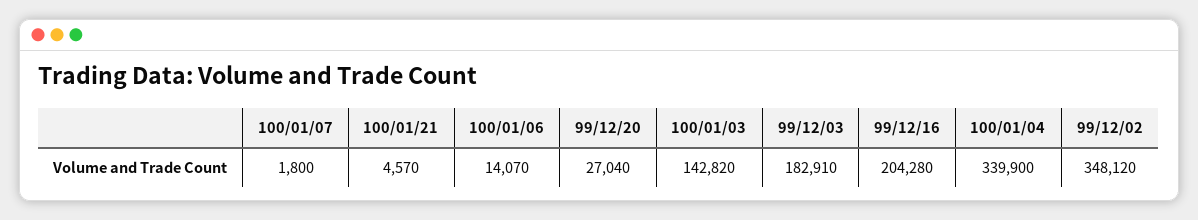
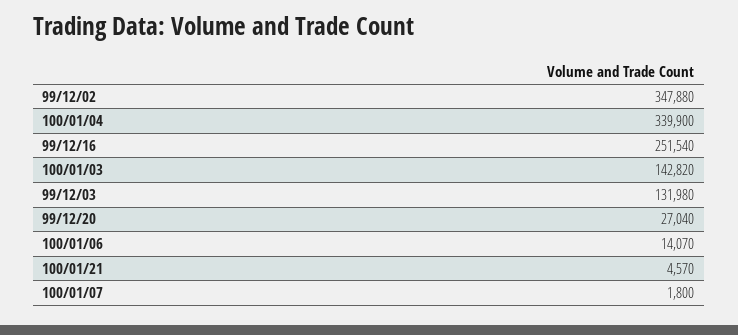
  {
    "100/01/07": 1800,
    "100/01/21": 4570,
    "100/01/06": 14070,
    "99/12/20": 27040,
    "100/01/03": 142820,
-   "99/12/03": 182910,
+   "99/12/03": 131980,
-   "99/12/16": 204280,
+   "99/12/16": 251540,
    "100/01/04": 339900,
-   "99/12/02": 348120
+   "99/12/02": 347880
  }

